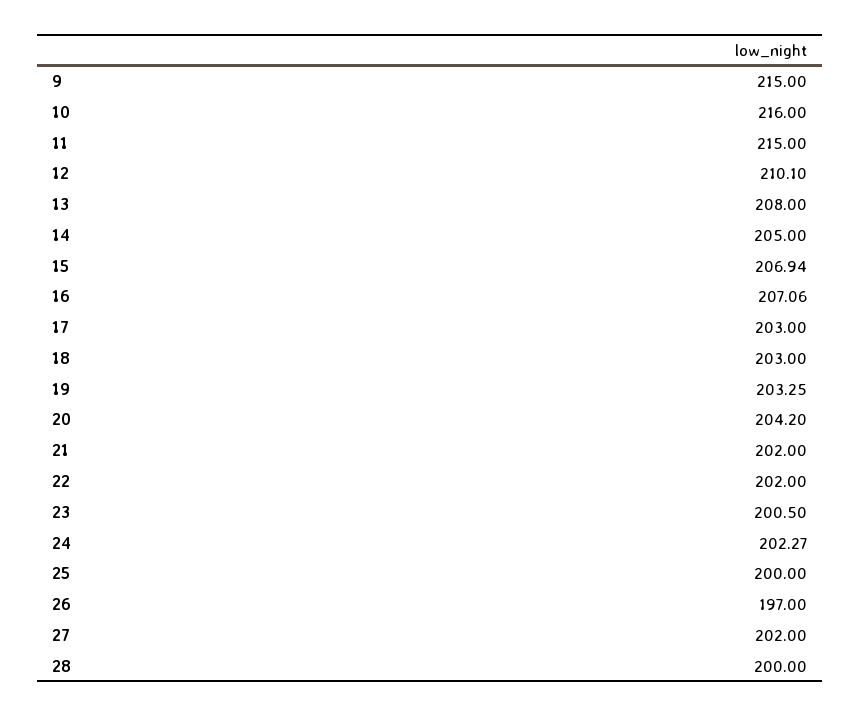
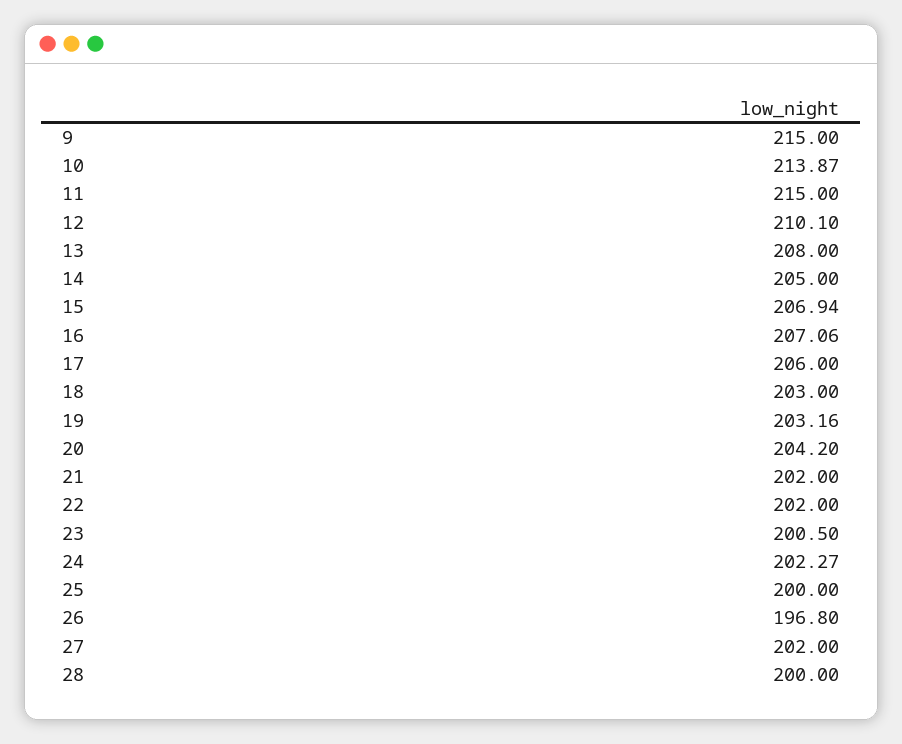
  {
    "9": 215,
-   "10": 216,
+   "10": 213.87,
    "11": 215,
    "12": 210.1,
    "13": 208,
    "14": 205,
    "15": 206.94,
    "16": 207.06,
-   "17": 203,
+   "17": 206,
    "18": 203,
-   "19": 203.25,
+   "19": 203.16,
    "20": 204.2,
    "21": 202,
    "22": 202,
    "23": 200.5,
    "24": 202.27,
    "25": 200,
-   "26": 197,
+   "26": 196.8,
    "27": 202,
    "28": 200
  }

